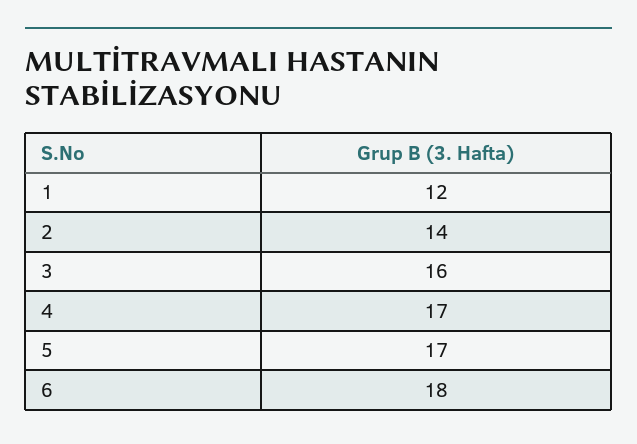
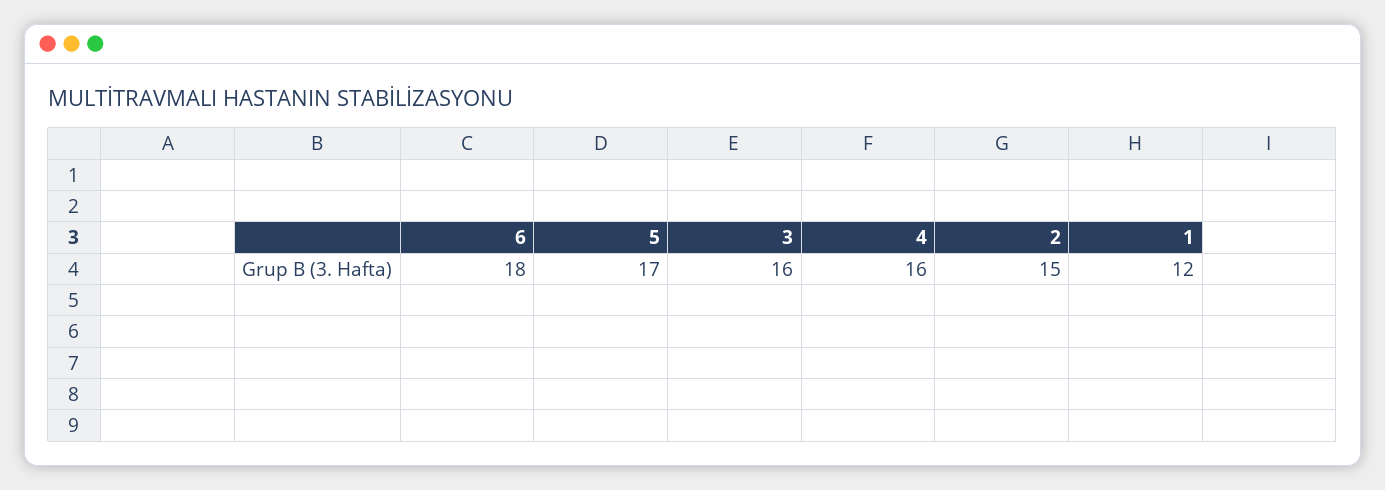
  {
    "1": 12,
-   "2": 14,
+   "2": 15,
    "3": 16,
-   "4": 17,
+   "4": 16,
    "5": 17,
    "6": 18
  }

